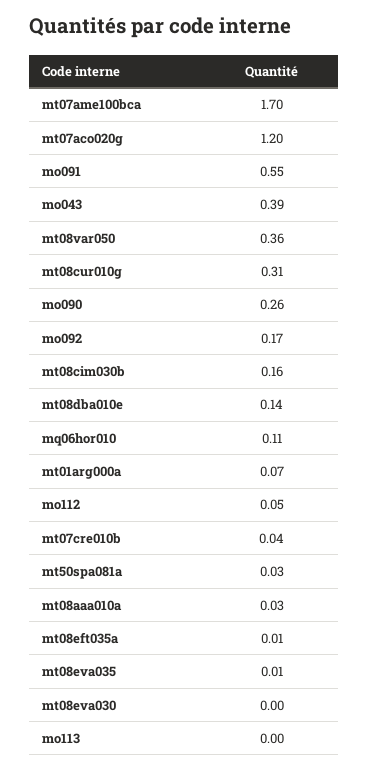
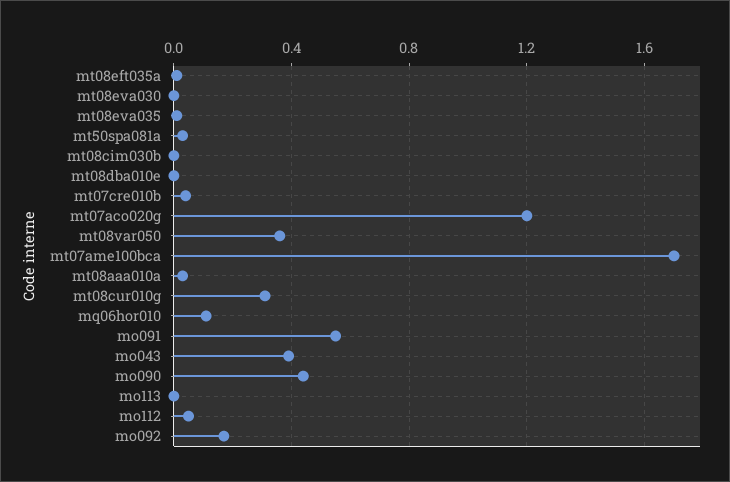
  {
    "mt07ame100bca": 1.7,
    "mt07aco020g": 1.2,
    "mo091": 0.55,
    "mo043": 0.39,
    "mt08var050": 0.36,
    "mt08cur010g": 0.31,
-   "mo090": 0.26,
+   "mo090": 0.45,
    "mo092": 0.17,
-   "mt08cim030b": 0.16,
+   "mt08cim030b": 0,
-   "mt08dba010e": 0.14,
+   "mt08dba010e": 0,
    "mq06hor010": 0.11,
-   "mt01arg000a": 0.07,
    "mo112": 0.05,
    "mt07cre010b": 0.04,
    "mt50spa081a": 0.03,
    "mt08aaa010a": 0.03,
    "mt08eft035a": 0.01,
    "mt08eva035": 0.01,
    "mt08eva030": 0,
    "mo113": 0
  }

